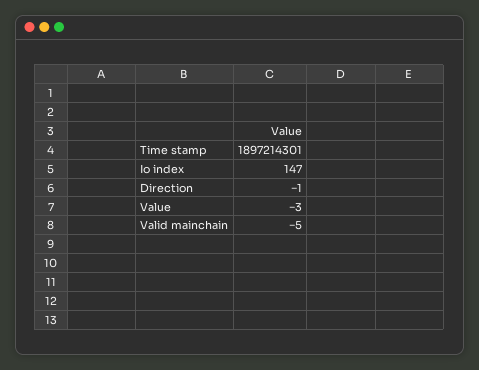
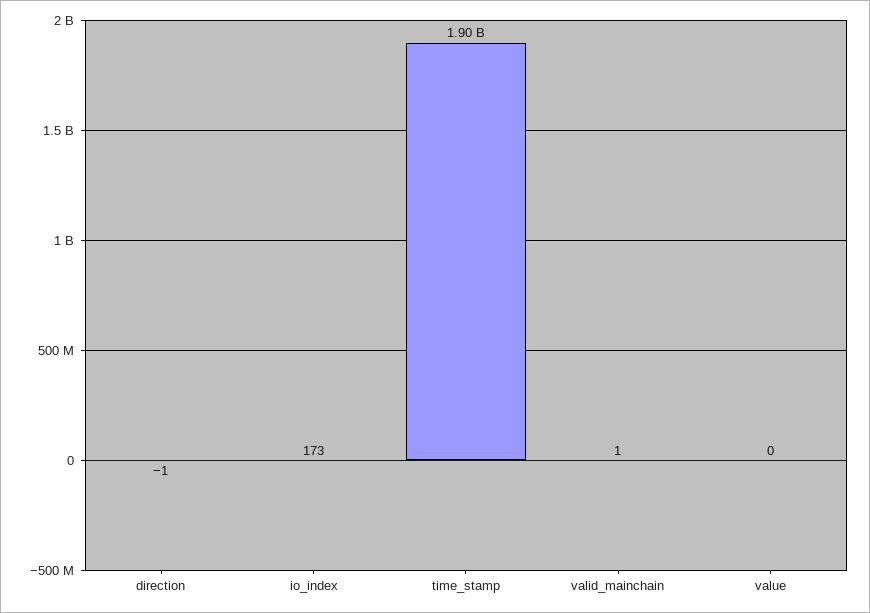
  {
    "Time stamp": 1897214301,
-   "Io index": 147,
+   "Io index": 173,
    "Direction": -1,
-   "Value": -3,
+   "Value": 0,
-   "Valid mainchain": -5
+   "Valid mainchain": 1
  }

